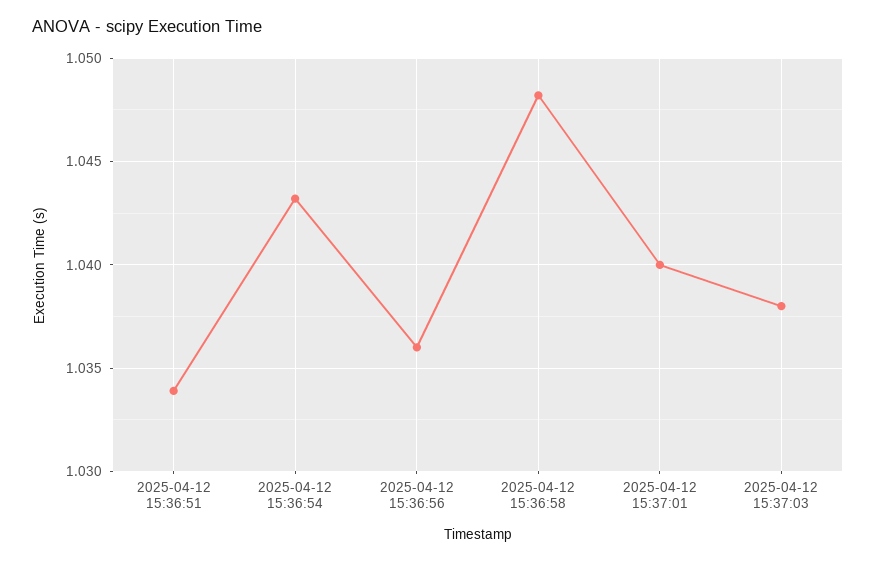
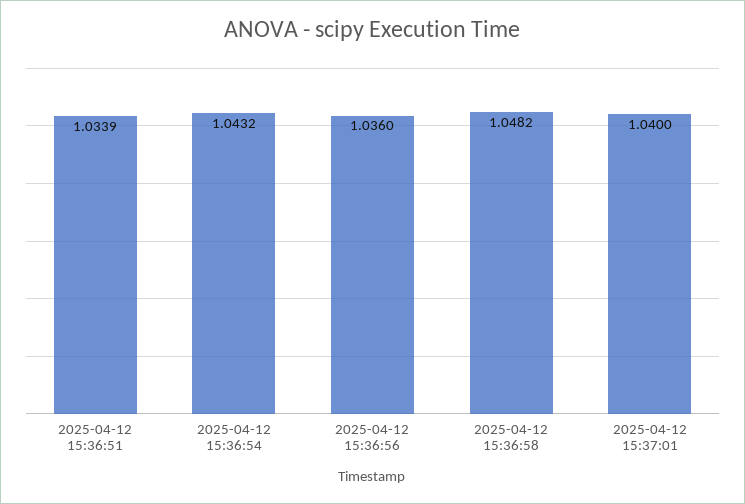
  {
    "2025-04-12 15:36:51": 1.0339,
    "2025-04-12 15:36:54": 1.0432,
    "2025-04-12 15:36:56": 1.036,
    "2025-04-12 15:36:58": 1.0482,
-   "2025-04-12 15:37:01": 1.04,
+   "2025-04-12 15:37:01": 1.04
-   "2025-04-12 15:37:03": 1.038
  }

